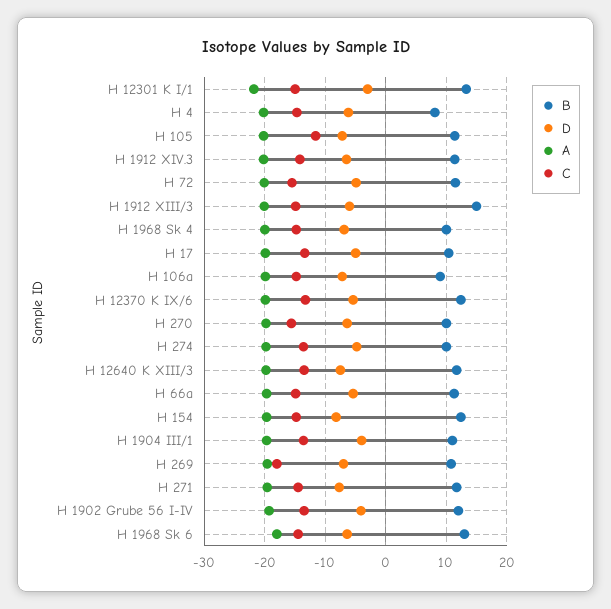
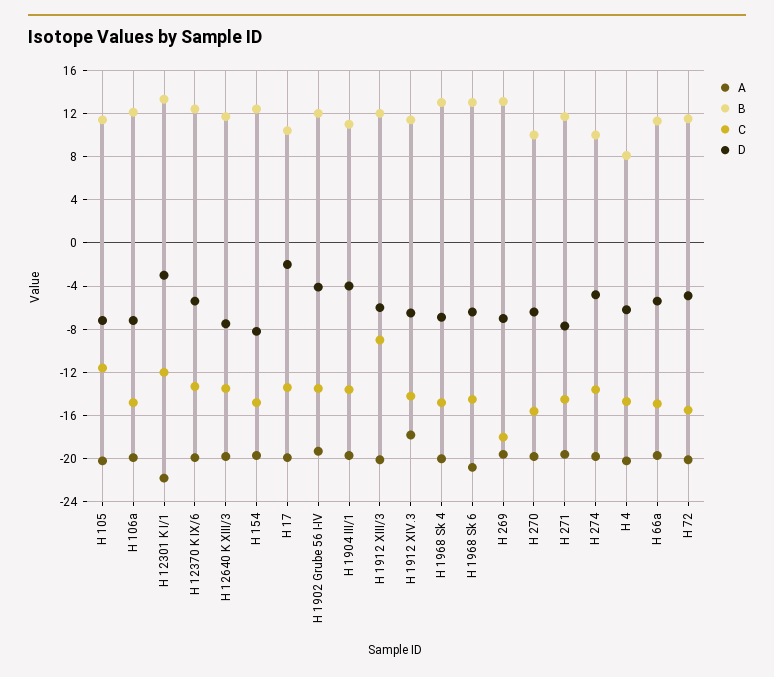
  {
    "B": {
      "H 12301 K I/1": 13,
      "H 4": 8,
      "H 105": 11,
      "H 1912 XIV.3": 11,
      "H 72": 12,
-     "H 1912 XIII/3": 15,
+     "H 1912 XIII/3": 12,
-     "H 1968 Sk 4": 10,
+     "H 1968 Sk 4": 13,
      "H 17": 10,
-     "H 106a": 9,
+     "H 106a": 12,
      "H 12370 K IX/6": 12,
      "H 270": 10,
      "H 274": 10,
      "H 12640 K XIII/3": 12,
      "H 66a": 11,
      "H 154": 12,
      "H 1904 III/1": 11,
-     "H 269": 11,
+     "H 269": 13,
      "H 271": 12,
      "H 1902 Grube 56 I-IV": 12,
      "H 1968 Sk 6": 13
    },
    "D": {
      "H 12301 K I/1": -3,
      "H 4": -6,
      "H 105": -7,
      "H 1912 XIV.3": -7,
      "H 72": -5,
      "H 1912 XIII/3": -6,
      "H 1968 Sk 4": -7,
-     "H 17": -5,
+     "H 17": -2,
      "H 106a": -7,
      "H 12370 K IX/6": -5,
      "H 270": -6,
      "H 274": -5,
      "H 12640 K XIII/3": -8,
      "H 66a": -5,
      "H 154": -8,
      "H 1904 III/1": -4,
      "H 269": -7,
      "H 271": -8,
      "H 1902 Grube 56 I-IV": -4,
      "H 1968 Sk 6": -6
    },
    "A": {
      "H 12301 K I/1": -22,
      "H 4": -20,
      "H 105": -20,
-     "H 1912 XIV.3": -20,
+     "H 1912 XIV.3": -18,
      "H 72": -20,
      "H 1912 XIII/3": -20,
      "H 1968 Sk 4": -20,
      "H 17": -20,
      "H 106a": -20,
      "H 12370 K IX/6": -20,
      "H 270": -20,
      "H 274": -20,
      "H 12640 K XIII/3": -20,
      "H 66a": -20,
      "H 154": -20,
      "H 1904 III/1": -20,
      "H 269": -20,
      "H 271": -20,
      "H 1902 Grube 56 I-IV": -19,
-     "H 1968 Sk 6": -18
+     "H 1968 Sk 6": -21
    },
    "C": {
-     "H 12301 K I/1": -15,
+     "H 12301 K I/1": -12,
      "H 4": -15,
      "H 105": -12,
      "H 1912 XIV.3": -14,
      "H 72": -16,
-     "H 1912 XIII/3": -15,
+     "H 1912 XIII/3": -9,
      "H 1968 Sk 4": -15,
      "H 17": -13,
      "H 106a": -15,
      "H 12370 K IX/6": -13,
      "H 270": -16,
      "H 274": -14,
      "H 12640 K XIII/3": -14,
      "H 66a": -15,
      "H 154": -15,
      "H 1904 III/1": -14,
      "H 269": -18,
      "H 271": -15,
      "H 1902 Grube 56 I-IV": -14,
      "H 1968 Sk 6": -15
    }
  }

